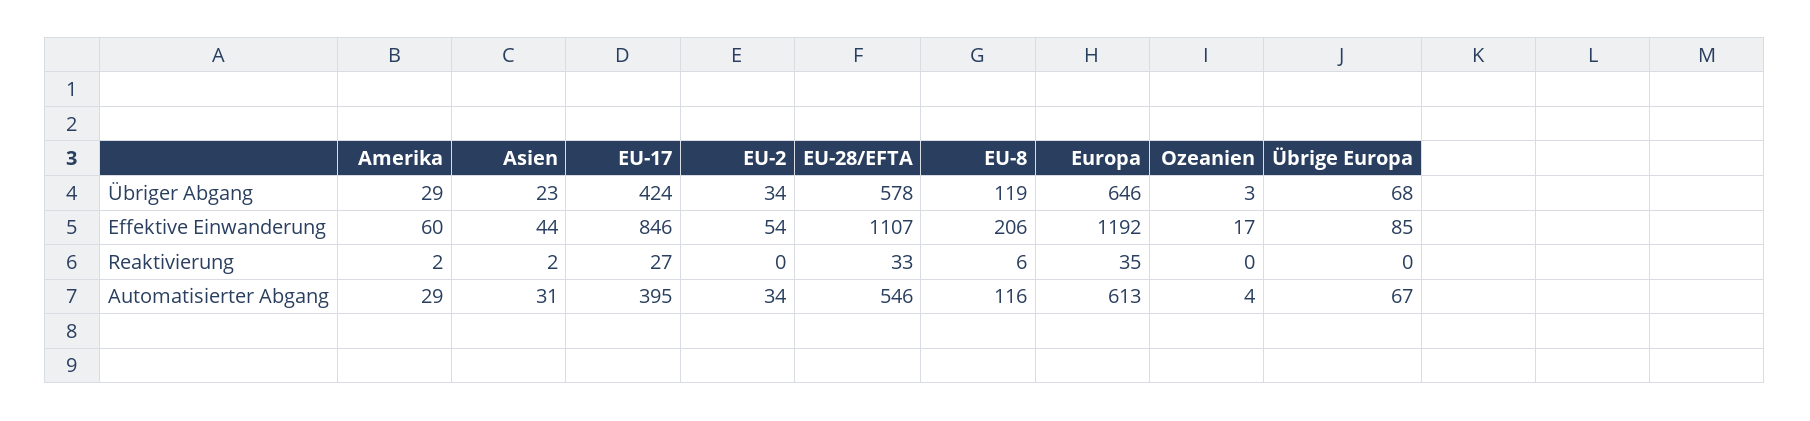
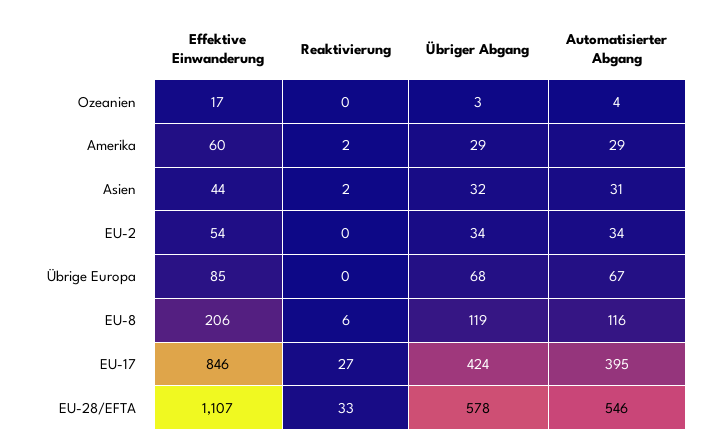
  {
    "Amerika": {
      "Übriger Abgang": 29,
      "Effektive Einwanderung": 60,
      "Reaktivierung": 2,
      "Automatisierter Abgang": 29
    },
    "Asien": {
-     "Übriger Abgang": 23,
+     "Übriger Abgang": 32,
      "Effektive Einwanderung": 44,
      "Reaktivierung": 2,
      "Automatisierter Abgang": 31
    },
    "EU-17": {
      "Übriger Abgang": 424,
      "Effektive Einwanderung": 846,
      "Reaktivierung": 27,
      "Automatisierter Abgang": 395
    },
    "EU-2": {
      "Übriger Abgang": 34,
      "Effektive Einwanderung": 54,
      "Reaktivierung": 0,
      "Automatisierter Abgang": 34
    },
    "EU-28/EFTA": {
      "Übriger Abgang": 578,
      "Effektive Einwanderung": 1107,
      "Reaktivierung": 33,
      "Automatisierter Abgang": 546
    },
    "EU-8": {
      "Übriger Abgang": 119,
      "Effektive Einwanderung": 206,
      "Reaktivierung": 6,
      "Automatisierter Abgang": 116
    },
-   "Europa": {
-     "Übriger Abgang": 646,
-     "Effektive Einwanderung": 1192,
-     "Reaktivierung": 35,
-     "Automatisierter Abgang": 613
-   },
    "Ozeanien": {
      "Übriger Abgang": 3,
      "Effektive Einwanderung": 17,
      "Reaktivierung": 0,
      "Automatisierter Abgang": 4
    },
    "Übrige Europa": {
      "Übriger Abgang": 68,
      "Effektive Einwanderung": 85,
      "Reaktivierung": 0,
      "Automatisierter Abgang": 67
    }
  }

